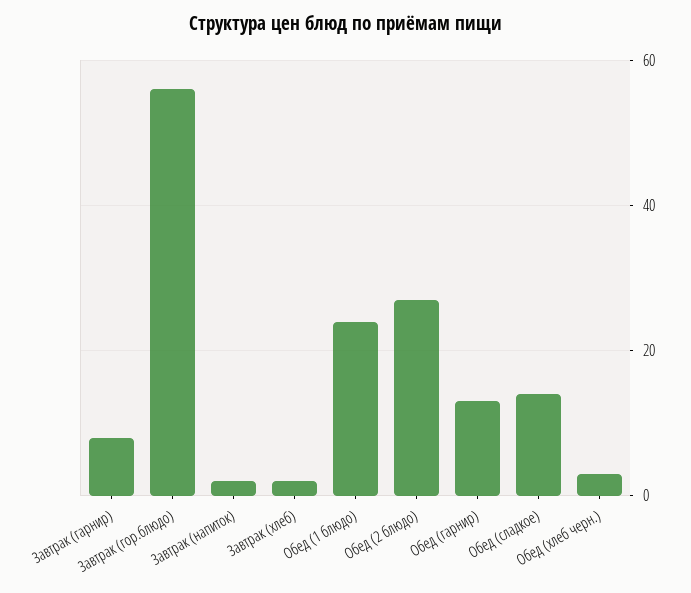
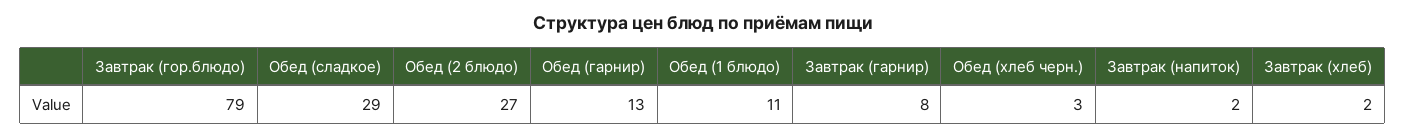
  {
    "Завтрак (гарнир)": 8,
-   "Завтрак (гор.блюдо)": 55,
+   "Завтрак (гор.блюдо)": 79,
    "Завтрак (напиток)": 2,
    "Завтрак (хлеб)": 2,
-   "Обед (1 блюдо)": 25,
+   "Обед (1 блюдо)": 11,
    "Обед (2 блюдо)": 27,
    "Обед (гарнир)": 13,
-   "Обед (сладкое)": 15,
+   "Обед (сладкое)": 29,
    "Обед (хлеб черн.)": 3
  }

